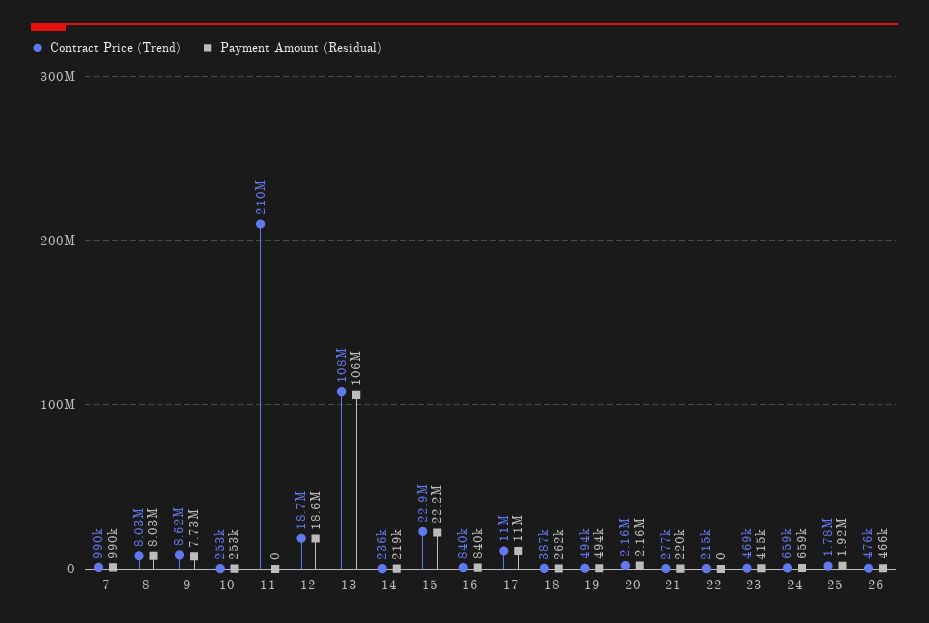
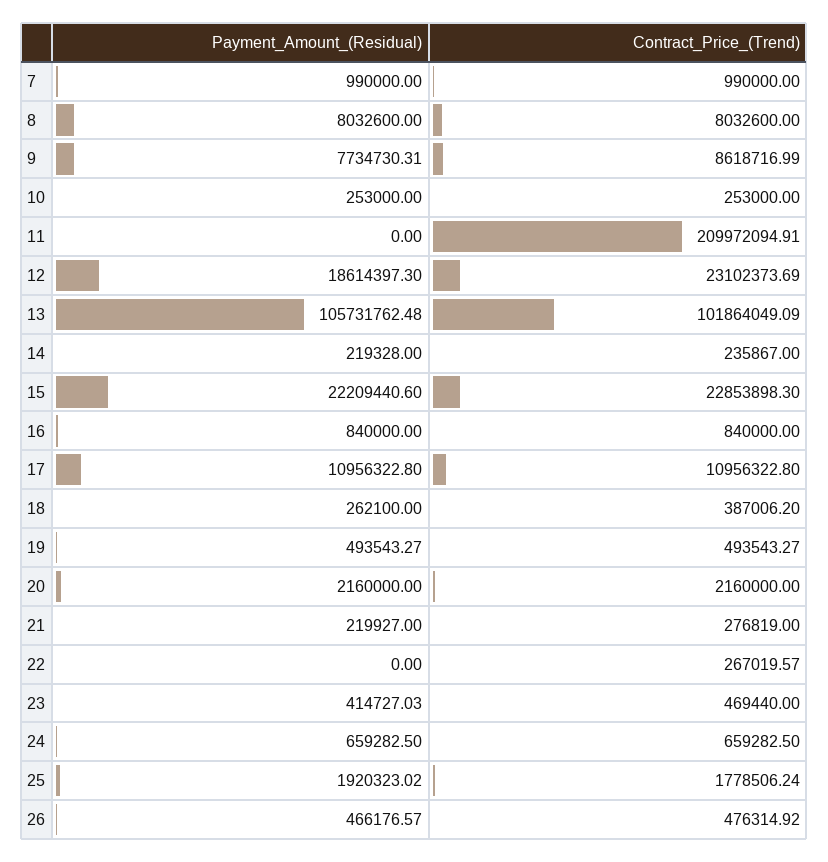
  {
    "Contract Price (Trend)": {
      "7": 990000,
      "8": 8032600,
      "9": 8618716.99,
      "10": 253000,
      "11": 209972094.91,
-     "12": 18700000,
+     "12": 23102373.69,
-     "13": 108000000,
+     "13": 101864049.09,
      "14": 235867,
      "15": 22853898.3,
      "16": 840000,
      "17": 10956322.8,
      "18": 387006.2,
      "19": 493543.27,
      "20": 2160000,
      "21": 276819,
-     "22": 215000,
+     "22": 267019.57,
      "23": 469440,
      "24": 659282.5,
      "25": 1778506.24,
      "26": 476314.92
    },
    "Payment Amount (Residual)": {
      "7": 990000,
      "8": 8032600,
      "9": 7734730.31,
      "10": 253000,
      "11": 0,
      "12": 18614397.3,
      "13": 105731762.48,
      "14": 219328,
      "15": 22209440.6,
      "16": 840000,
      "17": 10956322.8,
      "18": 262100,
      "19": 493543.27,
      "20": 2160000,
      "21": 219927,
      "22": 0,
      "23": 414727.03,
      "24": 659282.5,
      "25": 1920323.02,
      "26": 466176.57
    }
  }

